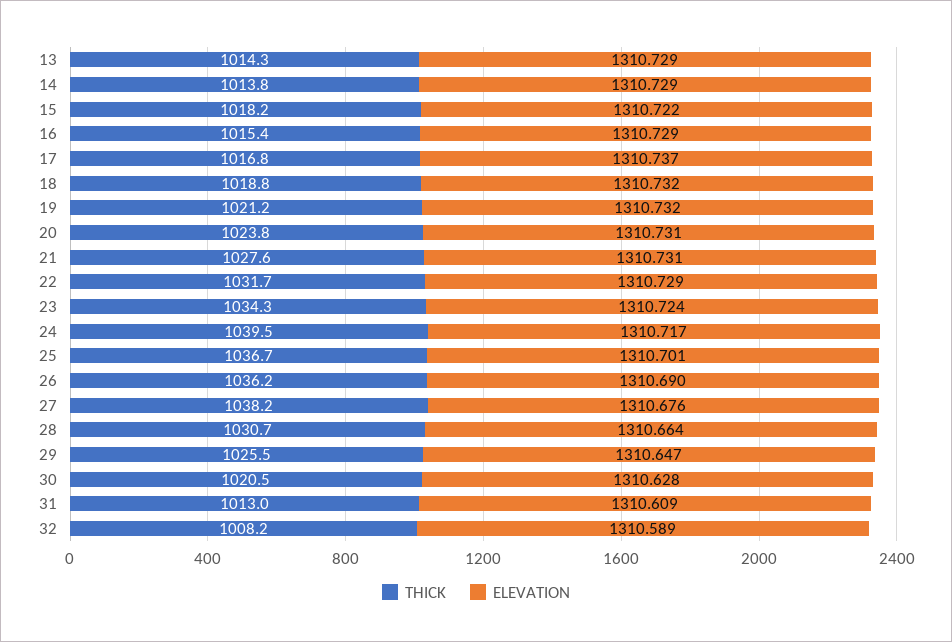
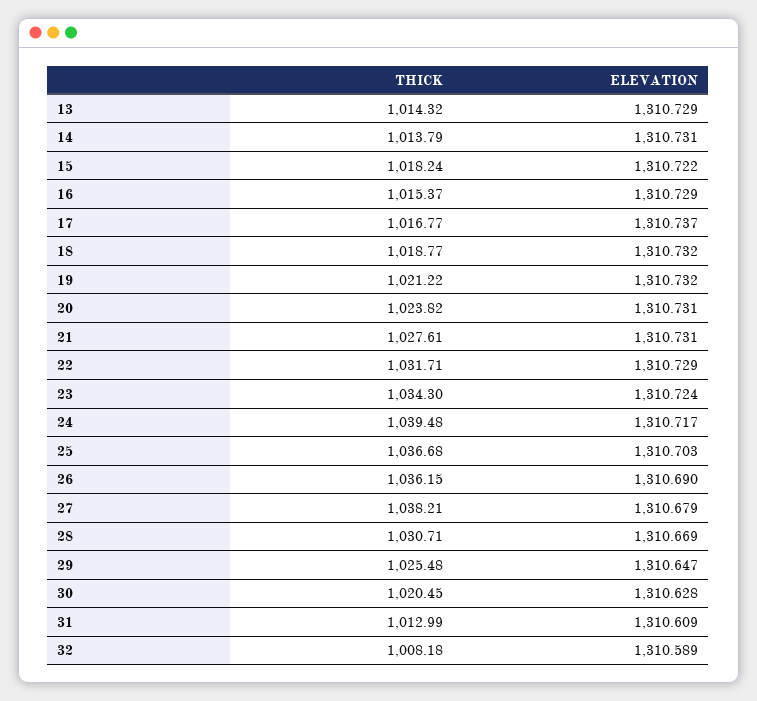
  {
    "THICK": {
      "13": 1014.32,
      "14": 1013.79,
      "15": 1018.24,
      "16": 1015.37,
      "17": 1016.77,
      "18": 1018.77,
      "19": 1021.22,
      "20": 1023.82,
      "21": 1027.61,
      "22": 1031.71,
      "23": 1034.3,
      "24": 1039.48,
      "25": 1036.68,
      "26": 1036.15,
      "27": 1038.21,
      "28": 1030.71,
      "29": 1025.48,
      "30": 1020.45,
      "31": 1012.99,
      "32": 1008.18
    },
    "ELEVATION": {
      "13": 1310.729,
-     "14": 1310.729,
+     "14": 1310.731,
      "15": 1310.722,
      "16": 1310.729,
      "17": 1310.737,
      "18": 1310.732,
      "19": 1310.732,
      "20": 1310.731,
      "21": 1310.731,
      "22": 1310.729,
      "23": 1310.724,
      "24": 1310.717,
-     "25": 1310.701,
+     "25": 1310.703,
      "26": 1310.69,
-     "27": 1310.676,
+     "27": 1310.679,
-     "28": 1310.664,
+     "28": 1310.669,
      "29": 1310.647,
      "30": 1310.628,
      "31": 1310.609,
      "32": 1310.589
    }
  }

